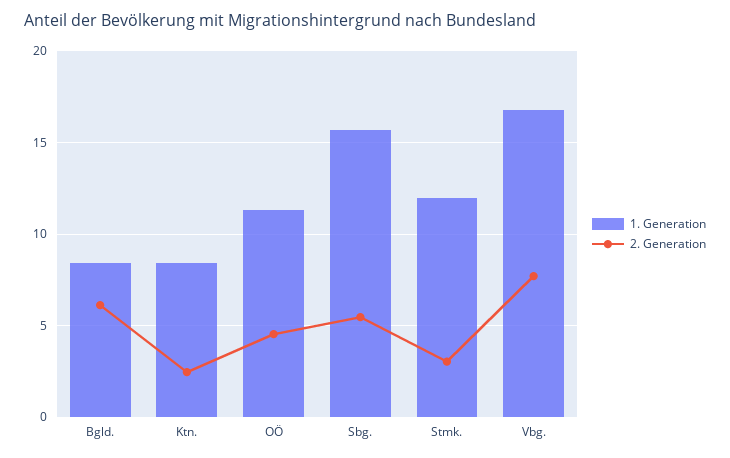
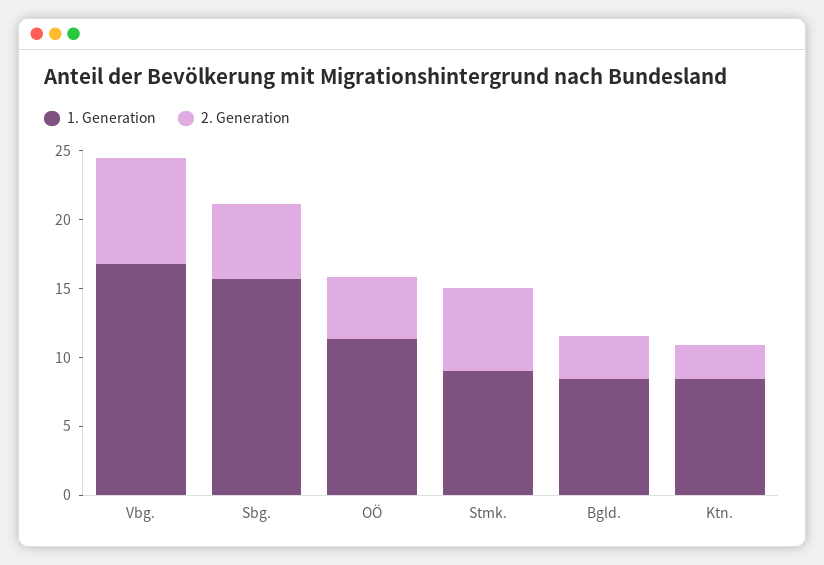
  {
    "1. Generation": {
      "Bgld.": 8.5,
      "Ktn.": 8.5,
      "OÖ": 11.5,
      "Sbg.": 15.5,
-     "Stmk.": 12,
+     "Stmk.": 9,
      "Vbg.": 17
    },
    "2. Generation": {
-     "Bgld.": 6,
+     "Bgld.": 3,
      "Ktn.": 2.5,
      "OÖ": 4.5,
      "Sbg.": 5.5,
-     "Stmk.": 3,
+     "Stmk.": 6,
      "Vbg.": 7.5
    }
  }

